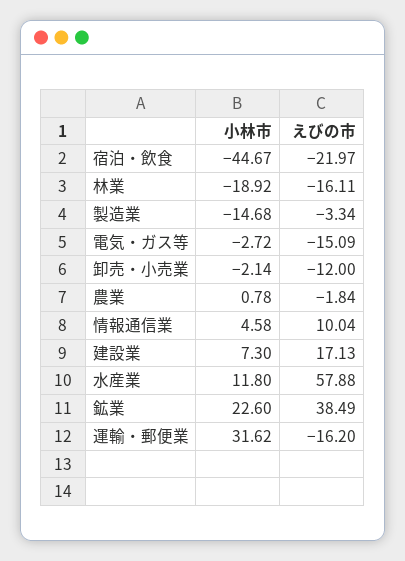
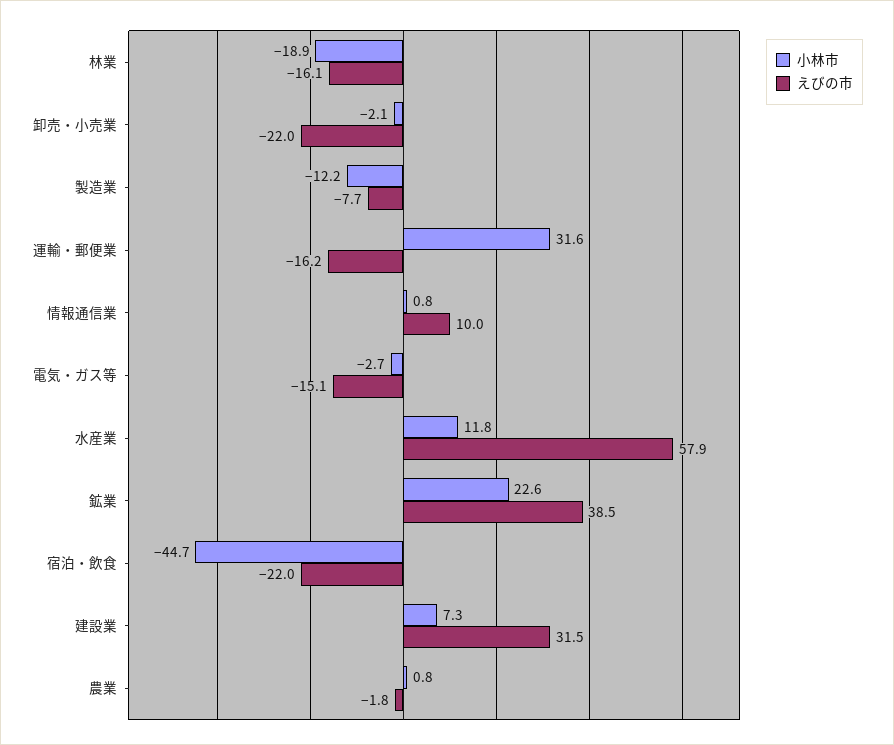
  {
    "小林市": {
      "宿泊・飲食": -44.67,
      "林業": -18.92,
-     "製造業": -14.68,
+     "製造業": -12.2,
      "電気・ガス等": -2.72,
      "卸売・小売業": -2.14,
      "農業": 0.78,
-     "情報通信業": 4.58,
+     "情報通信業": 0.8,
      "建設業": 7.3,
      "水産業": 11.8,
      "鉱業": 22.6,
      "運輸・郵便業": 31.62
    },
    "えびの市": {
      "宿泊・飲食": -21.97,
      "林業": -16.11,
-     "製造業": -3.34,
+     "製造業": -7.7,
      "電気・ガス等": -15.09,
-     "卸売・小売業": -12,
+     "卸売・小売業": -22,
      "農業": -1.84,
      "情報通信業": 10.04,
-     "建設業": 17.13,
+     "建設業": 31.5,
      "水産業": 57.88,
      "鉱業": 38.49,
      "運輸・郵便業": -16.2
    }
  }

